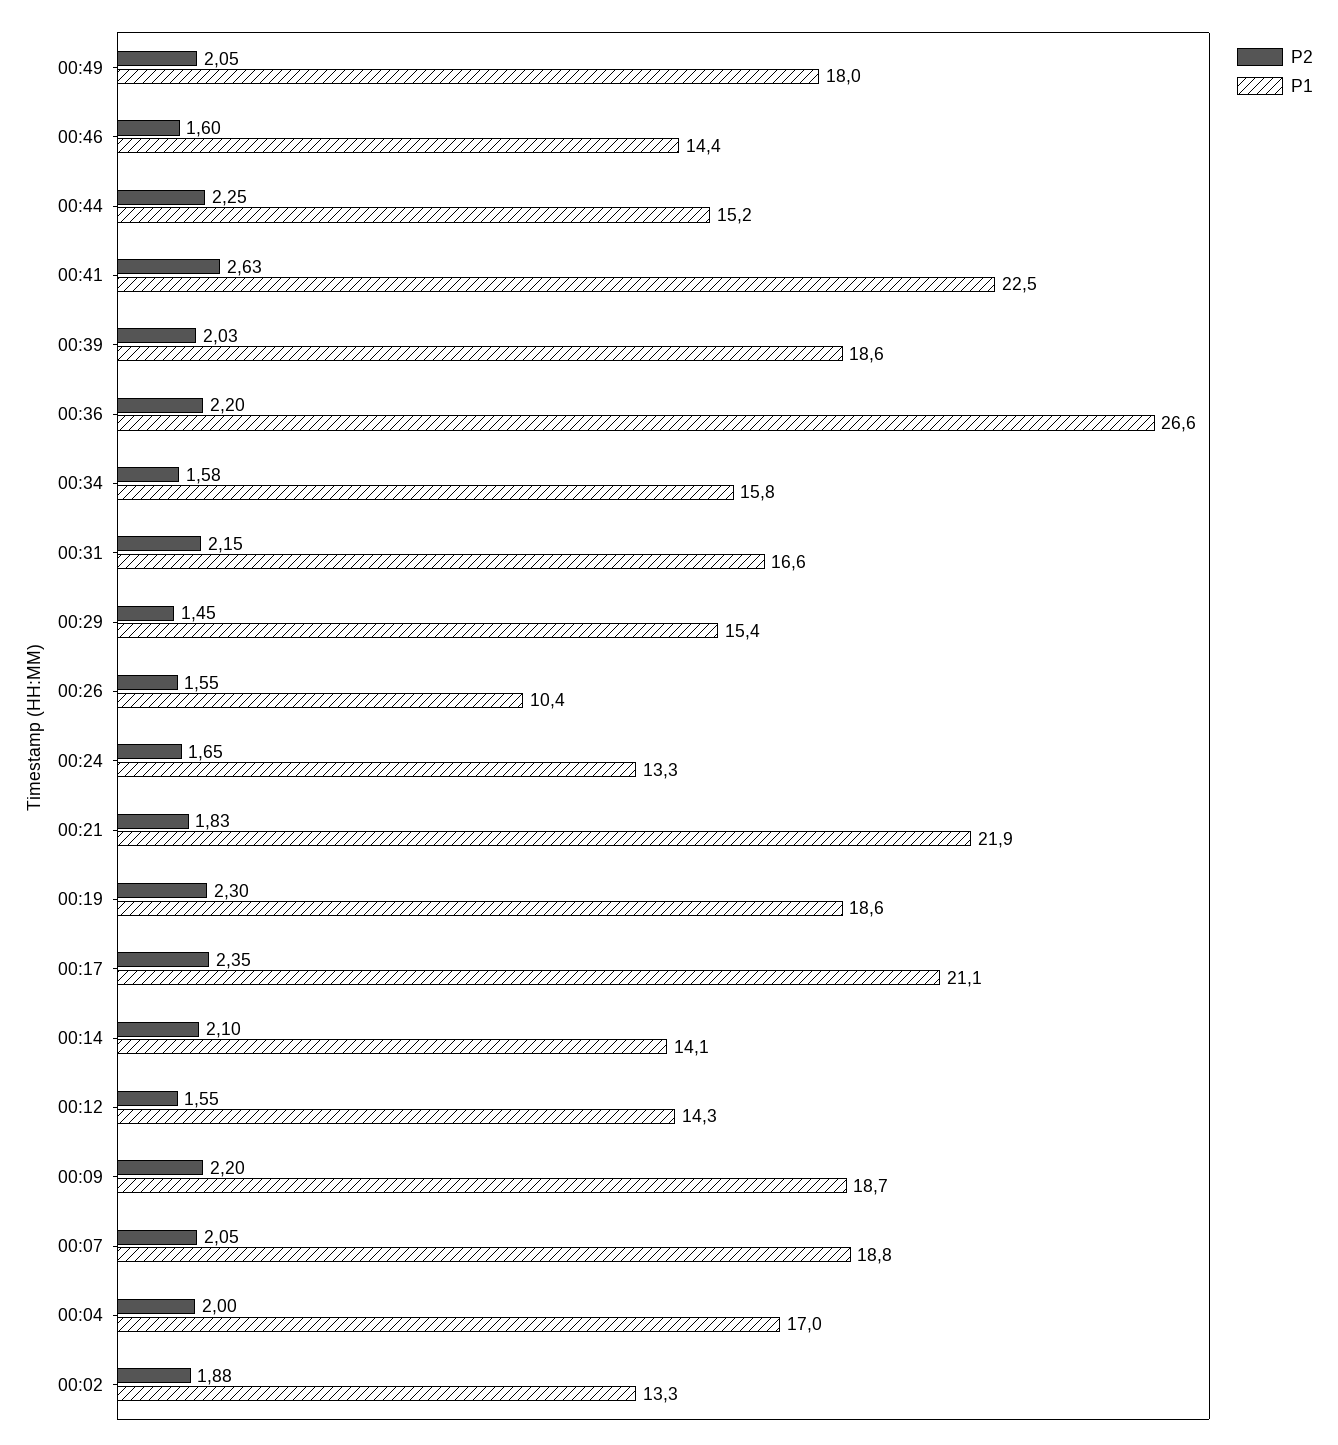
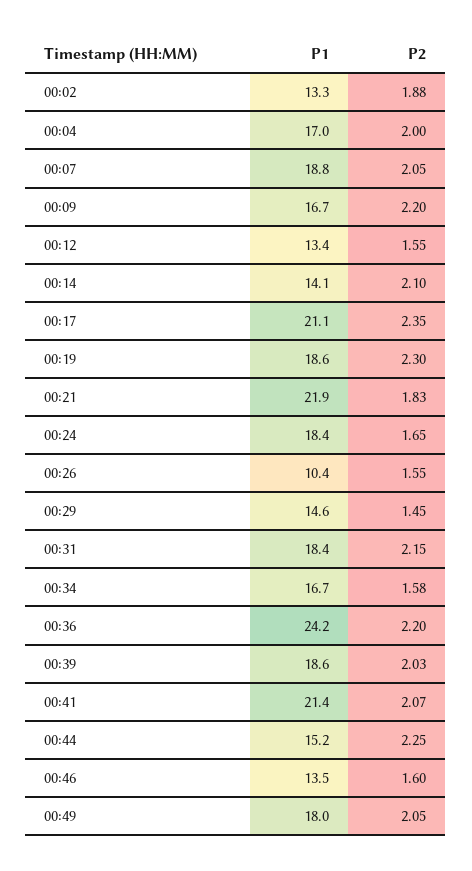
  {
    "P2": {
      "00:49": 2.05,
      "00:46": 1.6,
      "00:44": 2.25,
-     "00:41": 2.63,
+     "00:41": 2.07,
      "00:39": 2.03,
      "00:36": 2.2,
      "00:34": 1.58,
      "00:31": 2.15,
      "00:29": 1.45,
      "00:26": 1.55,
      "00:24": 1.65,
      "00:21": 1.83,
      "00:19": 2.3,
      "00:17": 2.35,
      "00:14": 2.1,
      "00:12": 1.55,
      "00:09": 2.2,
      "00:07": 2.05,
      "00:04": 2,
      "00:02": 1.88
    },
    "P1": {
      "00:49": 18,
-     "00:46": 14.4,
+     "00:46": 13.5,
      "00:44": 15.2,
-     "00:41": 22.5,
+     "00:41": 21.4,
      "00:39": 18.6,
-     "00:36": 26.6,
+     "00:36": 24.2,
-     "00:34": 15.8,
+     "00:34": 16.7,
-     "00:31": 16.6,
+     "00:31": 18.4,
-     "00:29": 15.4,
+     "00:29": 14.6,
      "00:26": 10.4,
-     "00:24": 13.3,
+     "00:24": 18.4,
      "00:21": 21.9,
      "00:19": 18.6,
      "00:17": 21.1,
      "00:14": 14.1,
-     "00:12": 14.3,
+     "00:12": 13.4,
-     "00:09": 18.7,
+     "00:09": 16.7,
      "00:07": 18.8,
      "00:04": 17,
      "00:02": 13.3
    }
  }

